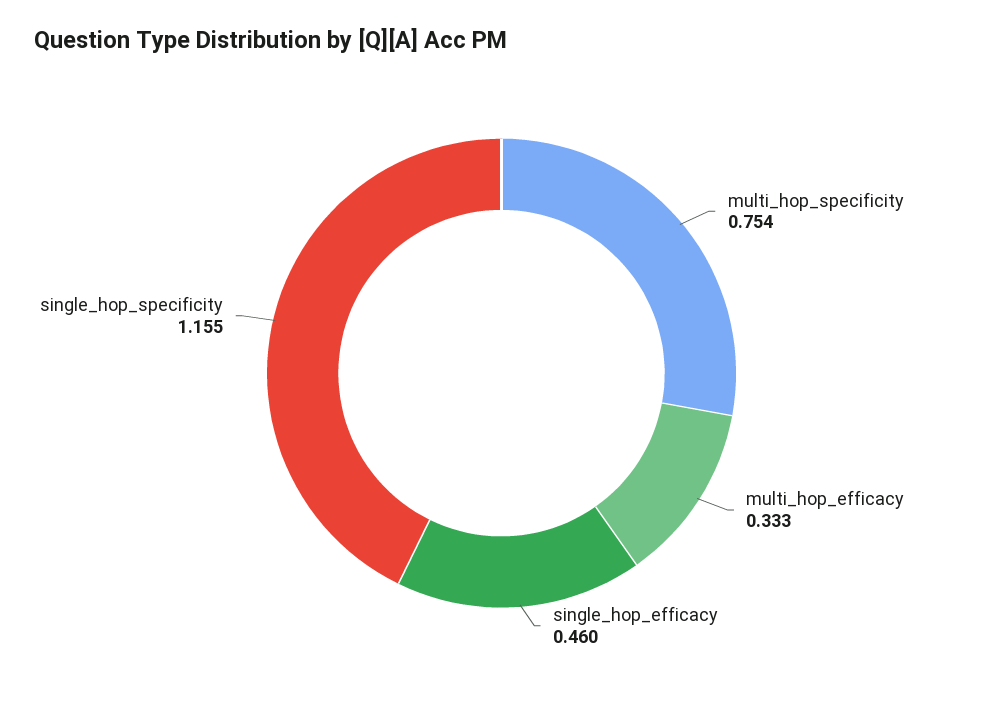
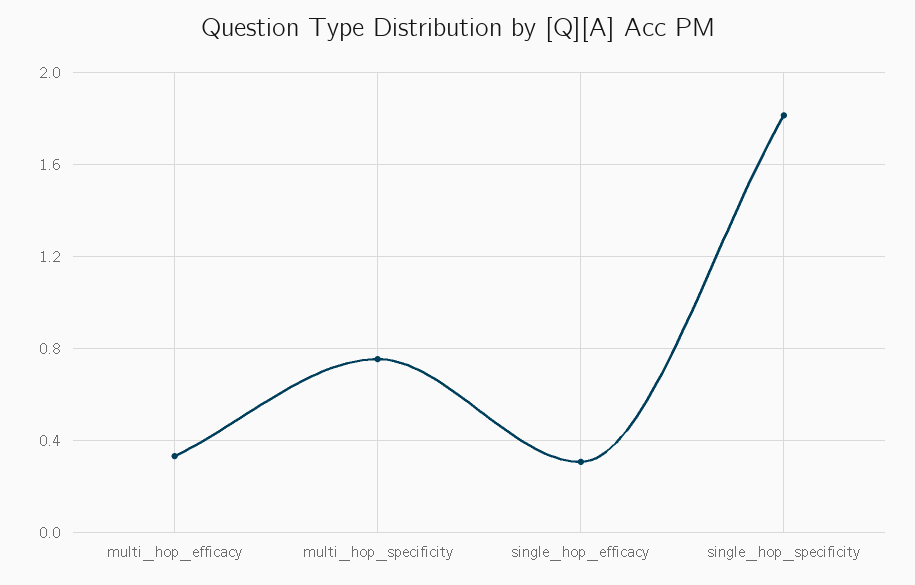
  {
    "multi_hop_specificity": 0.754,
    "multi_hop_efficacy": 0.333,
-   "single_hop_efficacy": 0.46,
+   "single_hop_efficacy": 0.3,
-   "single_hop_specificity": 1.155
+   "single_hop_specificity": 1.8
  }

